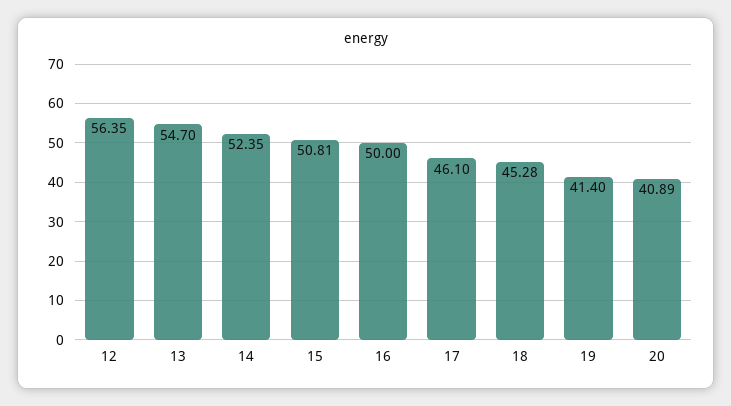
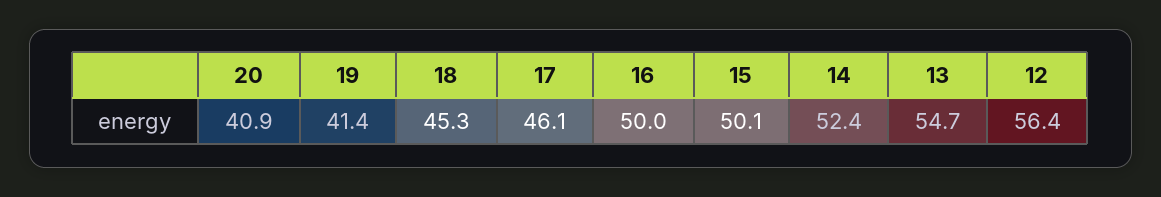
  {
    "12": 56.35,
    "13": 54.7,
    "14": 52.35,
-   "15": 50.81,
+   "15": 50.1,
    "16": 50,
    "17": 46.1,
    "18": 45.28,
    "19": 41.4,
    "20": 40.89
  }

